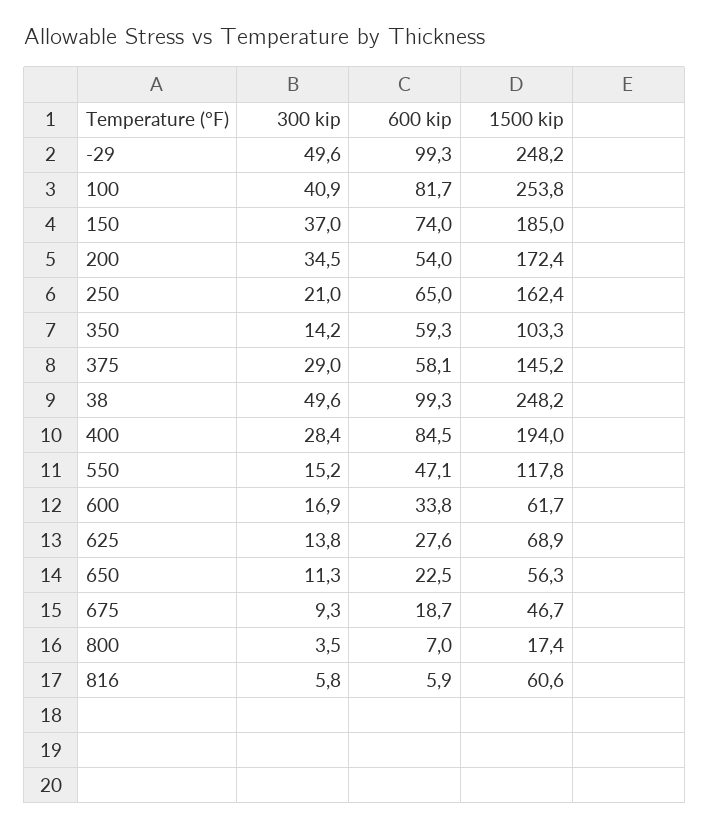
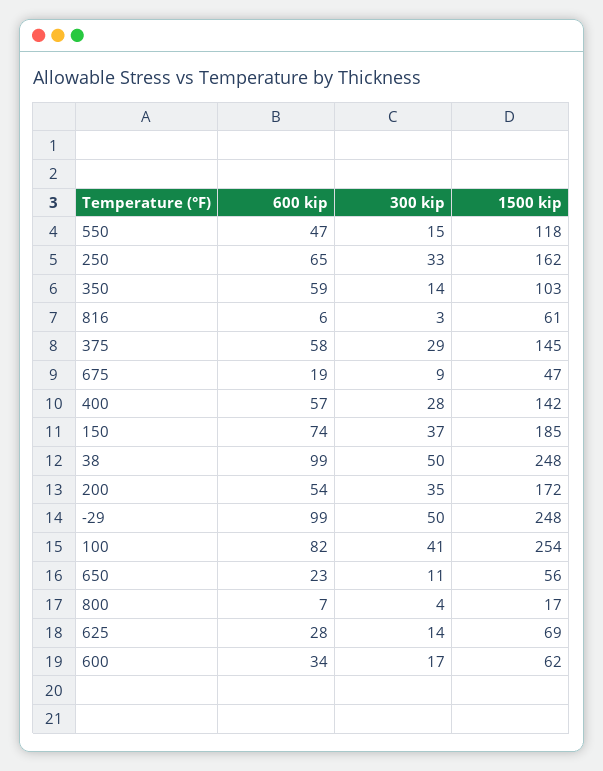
  {
    "300 kip": {
      "-29": 49.6,
      "100": 40.9,
      "150": 37,
      "200": 34.5,
-     "250": 21,
+     "250": 33,
      "350": 14.2,
      "375": 29,
      "38": 49.6,
      "400": 28.4,
      "550": 15.2,
      "600": 16.9,
      "625": 13.8,
      "650": 11.3,
      "675": 9.3,
      "800": 3.5,
-     "816": 5.8
+     "816": 3
    },
    "600 kip": {
      "-29": 99.3,
      "100": 81.7,
      "150": 74,
      "200": 54,
      "250": 65,
      "350": 59.3,
      "375": 58.1,
      "38": 99.3,
-     "400": 84.5,
+     "400": 57,
      "550": 47.1,
      "600": 33.8,
      "625": 27.6,
      "650": 22.5,
      "675": 18.7,
      "800": 7,
      "816": 5.9
    },
    "1500 kip": {
      "-29": 248.2,
      "100": 253.8,
      "150": 185,
      "200": 172.4,
      "250": 162.4,
      "350": 103.3,
      "375": 145.2,
      "38": 248.2,
-     "400": 194,
+     "400": 142,
      "550": 117.8,
      "600": 61.7,
      "625": 68.9,
      "650": 56.3,
      "675": 46.7,
      "800": 17.4,
      "816": 60.6
    }
  }

